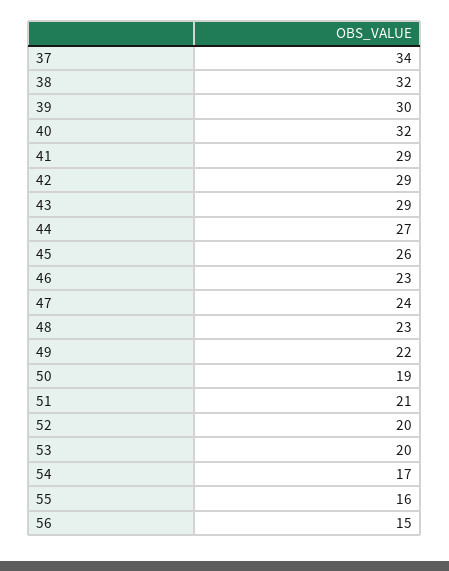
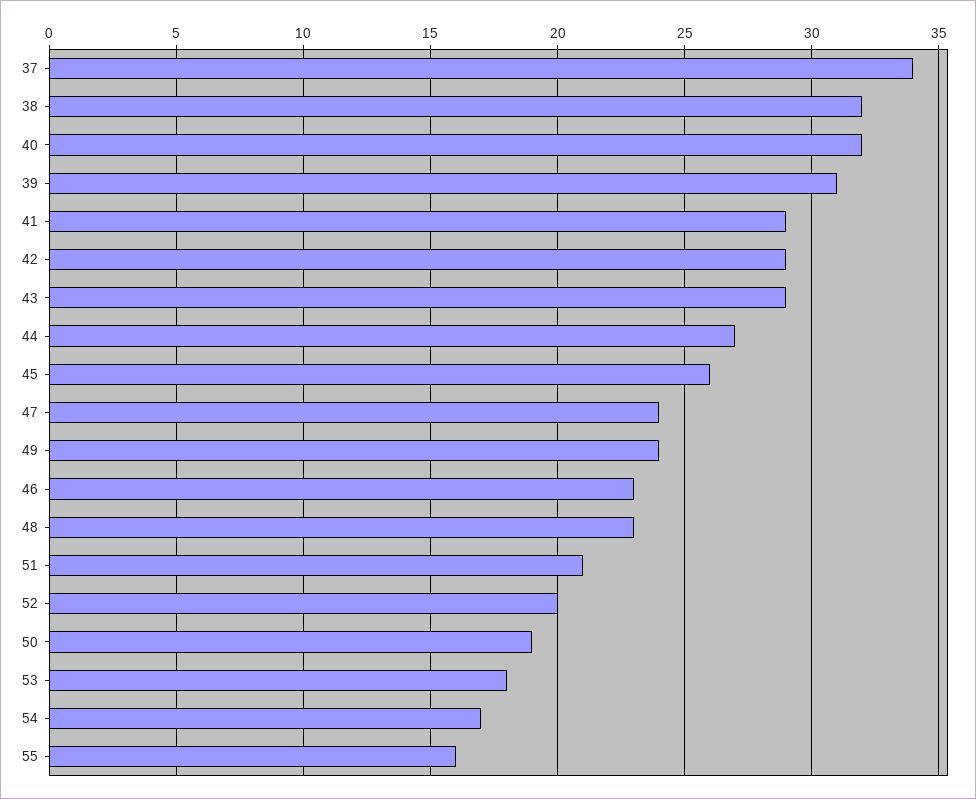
  {
    "37": 34,
    "38": 32,
-   "39": 30,
+   "39": 31,
    "40": 32,
    "41": 29,
    "42": 29,
    "43": 29,
    "44": 27,
    "45": 26,
    "46": 23,
    "47": 24,
    "48": 23,
-   "49": 22,
+   "49": 24,
    "50": 19,
    "51": 21,
    "52": 20,
-   "53": 20,
+   "53": 18,
    "54": 17,
-   "55": 16,
+   "55": 16
-   "56": 15
  }

